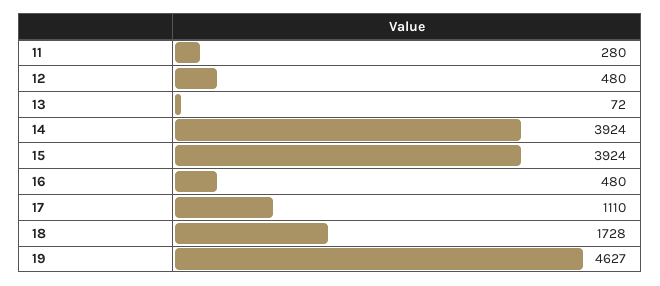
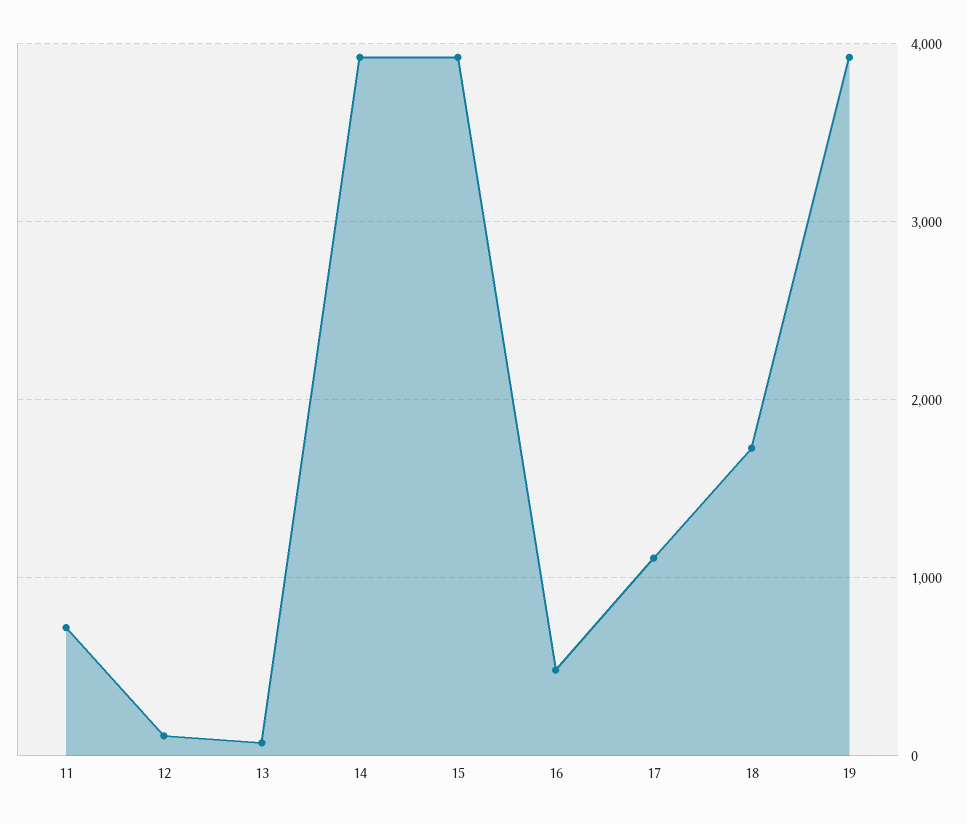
  {
-   "11": 280,
+   "11": 700,
-   "12": 480,
+   "12": 100,
    "13": 72,
    "14": 3924,
    "15": 3924,
    "16": 480,
    "17": 1110,
    "18": 1728,
-   "19": 4627
+   "19": 3900
  }

